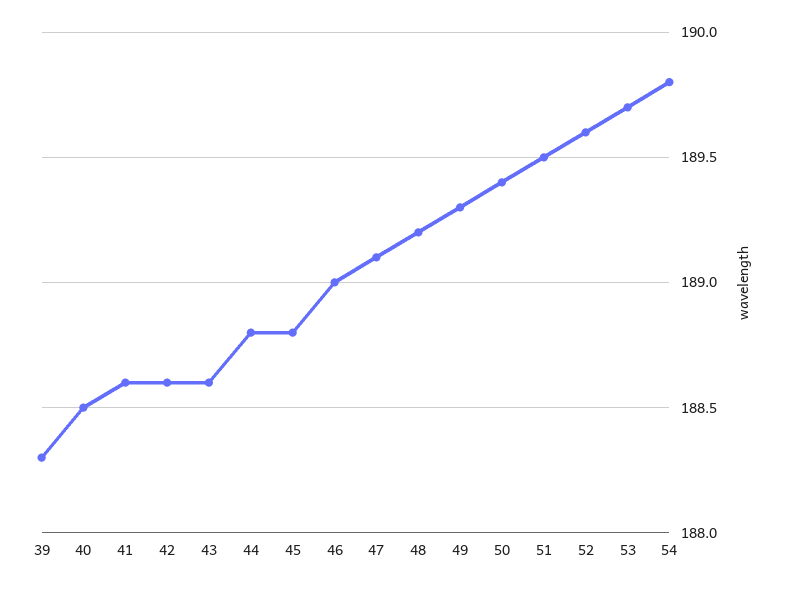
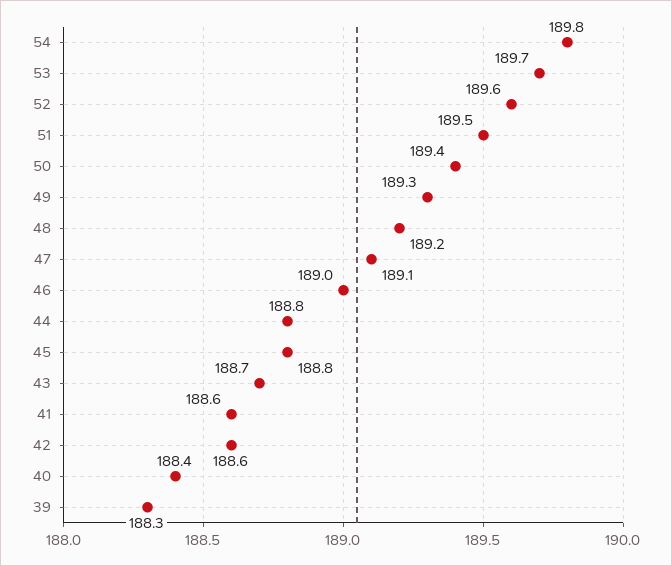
  {
    "39": 188.3,
-   "40": 188.5,
+   "40": 188.4,
    "41": 188.6,
    "42": 188.6,
-   "43": 188.6,
+   "43": 188.7,
    "44": 188.8,
    "45": 188.8,
    "46": 189,
    "47": 189.1,
    "48": 189.2,
    "49": 189.3,
    "50": 189.4,
    "51": 189.5,
    "52": 189.6,
    "53": 189.7,
    "54": 189.8
  }

